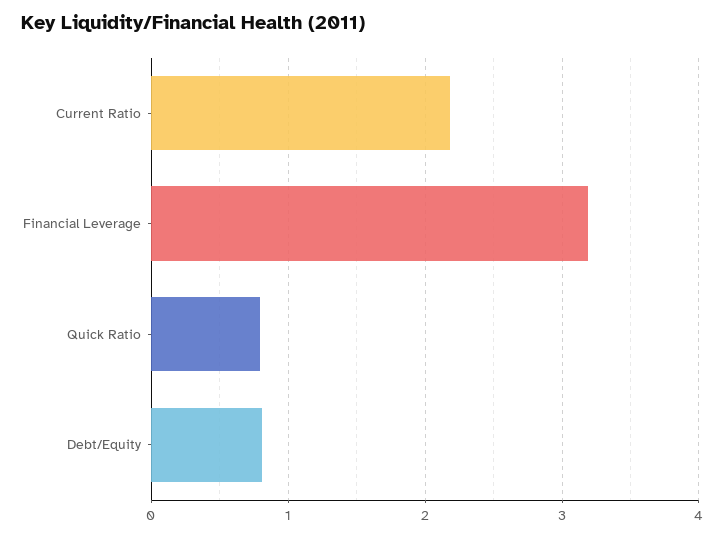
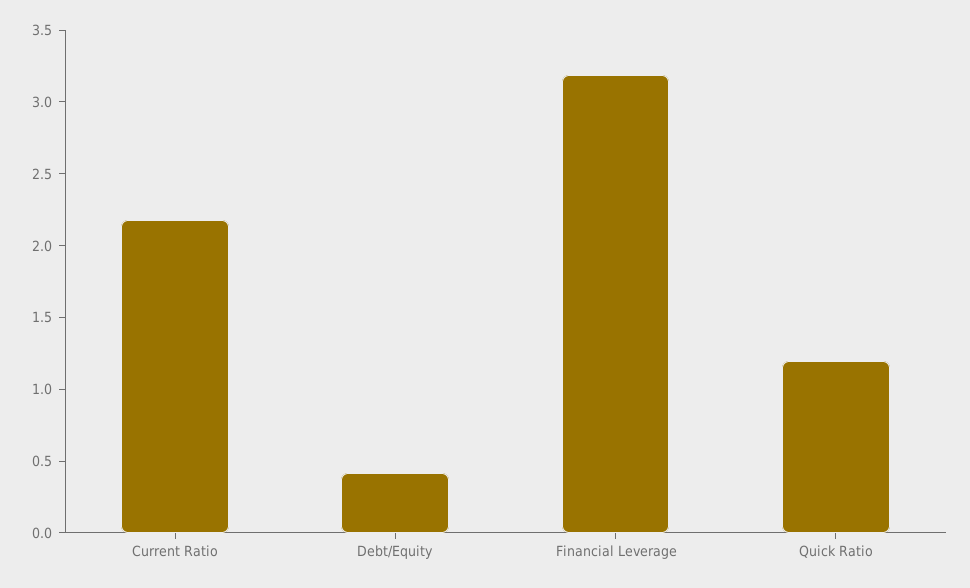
  {
    "Current Ratio": 2.2,
    "Financial Leverage": 3.2,
-   "Quick Ratio": 0.8,
+   "Quick Ratio": 1.2,
-   "Debt/Equity": 0.8
+   "Debt/Equity": 0.4
  }

